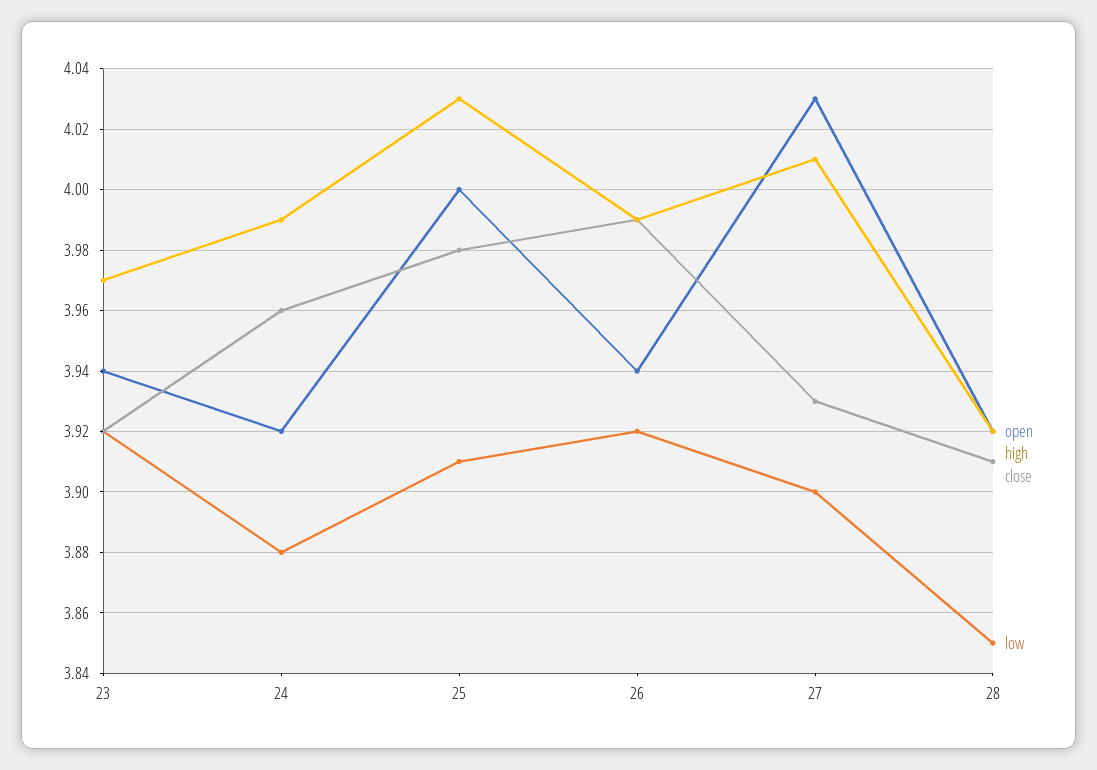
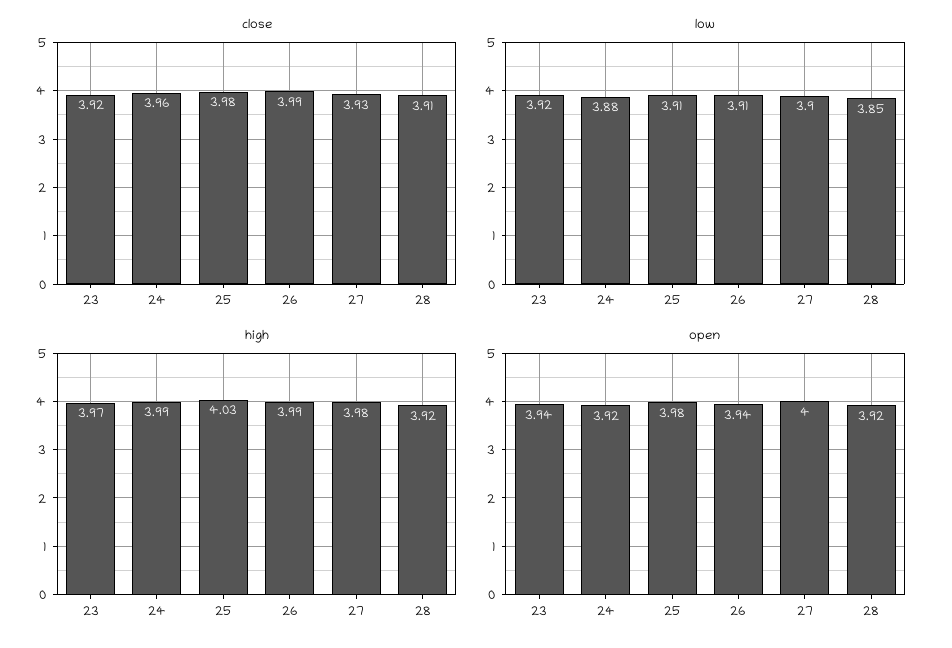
  {
    "open": {
      "23": 3.94,
      "24": 3.92,
-     "25": 4,
+     "25": 3.98,
      "26": 3.94,
-     "27": 4.03,
+     "27": 4,
      "28": 3.92
    },
    "high": {
      "23": 3.97,
      "24": 3.99,
      "25": 4.03,
      "26": 3.99,
-     "27": 4.01,
+     "27": 3.98,
      "28": 3.92
    },
    "close": {
      "23": 3.92,
      "24": 3.96,
      "25": 3.98,
      "26": 3.99,
      "27": 3.93,
      "28": 3.91
    },
    "low": {
      "23": 3.92,
      "24": 3.88,
      "25": 3.91,
-     "26": 3.92,
+     "26": 3.91,
      "27": 3.9,
      "28": 3.85
    }
  }

